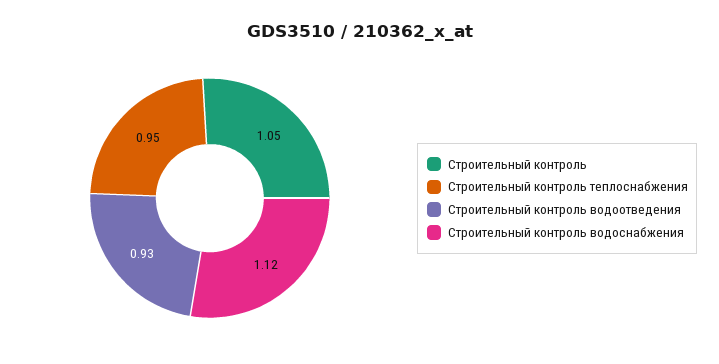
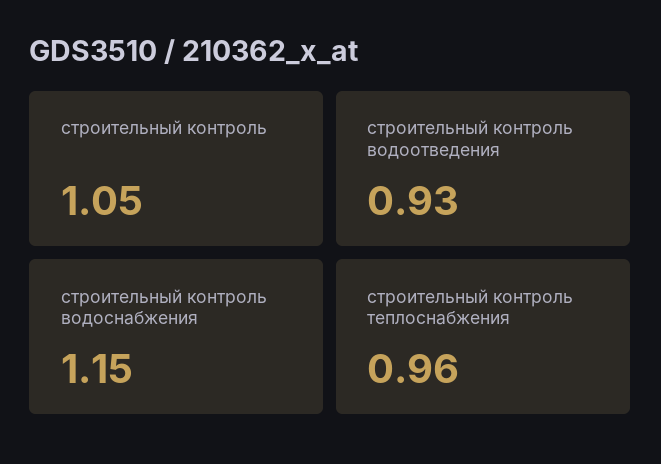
  {
    "Строительный контроль": 1.05,
-   "Строительный контроль теплоснабжения": 0.95,
+   "Строительный контроль теплоснабжения": 0.96,
    "Строительный контроль водоотведения": 0.93,
-   "Строительный контроль водоснабжения": 1.12
+   "Строительный контроль водоснабжения": 1.15
  }

